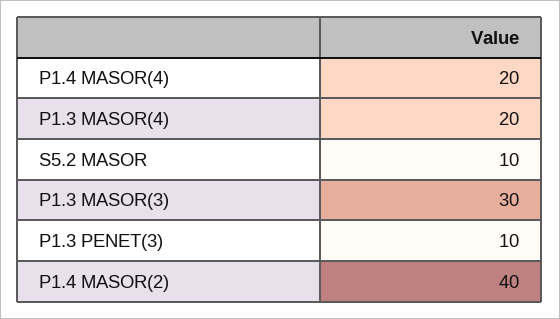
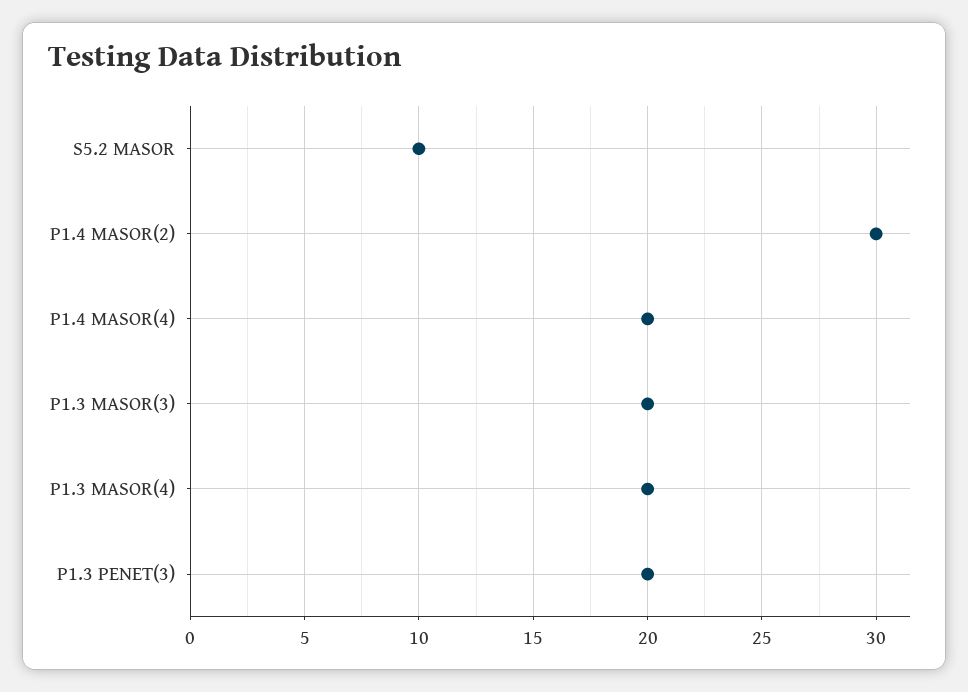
  {
    "P1.4 MASOR(4)": 20,
    "P1.3 MASOR(4)": 20,
    "S5.2 MASOR": 10,
-   "P1.3 MASOR(3)": 30,
+   "P1.3 MASOR(3)": 20,
-   "P1.3 PENET(3)": 10,
+   "P1.3 PENET(3)": 20,
-   "P1.4 MASOR(2)": 40
+   "P1.4 MASOR(2)": 30
  }

